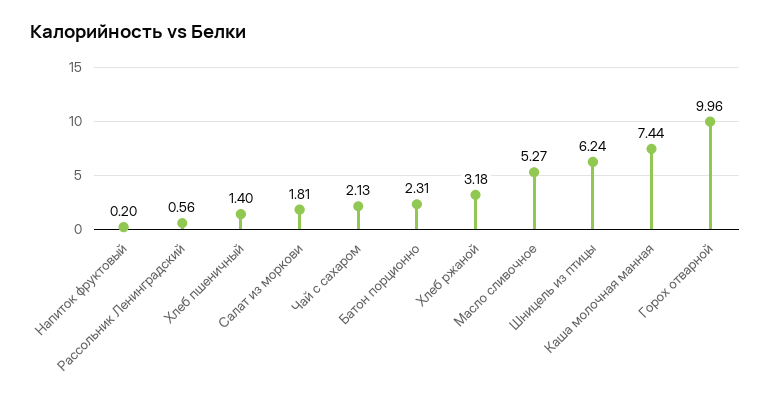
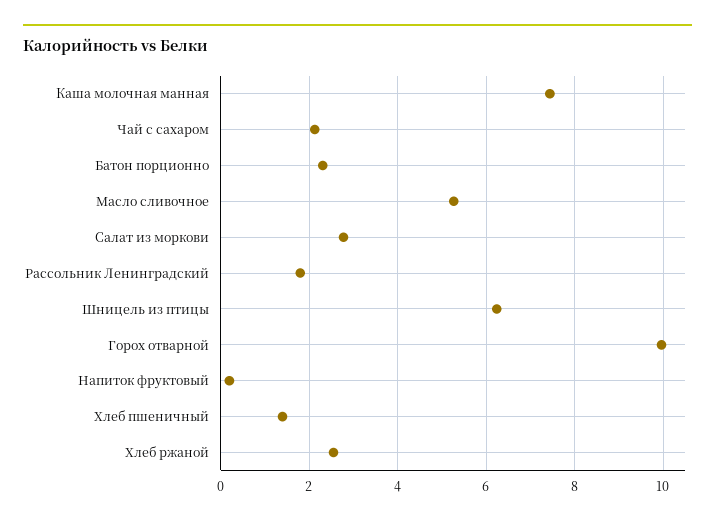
  {
    "Напиток фруктовый": 0.2,
-   "Рассольник Ленинградский": 0.56,
+   "Рассольник Ленинградский": 1.8,
    "Хлеб пшеничный": 1.4,
-   "Салат из моркови": 1.81,
+   "Салат из моркови": 2.8,
    "Чай с сахаром": 2.13,
    "Батон порционно": 2.31,
-   "Хлеб ржаной": 3.18,
+   "Хлеб ржаной": 2.6,
    "Масло сливочное": 5.27,
    "Шницель из птицы": 6.24,
    "Каша молочная манная": 7.44,
    "Горох отварной": 9.96
  }

